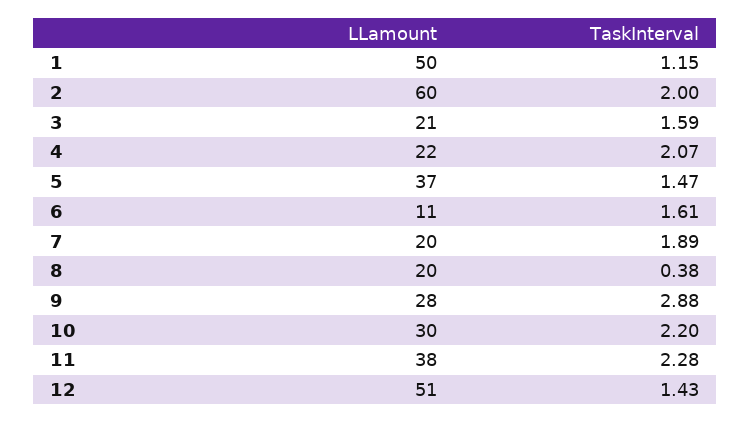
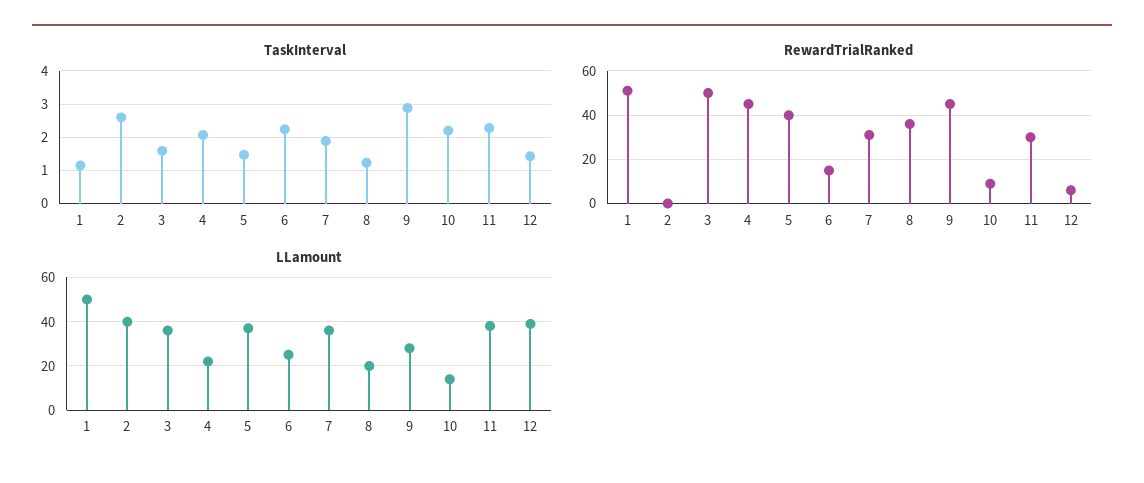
  {
    "LLamount": {
      "1": 50,
-     "2": 60,
+     "2": 40,
-     "3": 21,
+     "3": 35,
      "4": 22,
      "5": 37,
-     "6": 11,
+     "6": 25,
-     "7": 20,
+     "7": 35,
      "8": 20,
      "9": 28,
-     "10": 30,
+     "10": 15,
      "11": 38,
-     "12": 51
+     "12": 40
    },
    "TaskInterval": {
      "1": 1.15,
-     "2": 2,
+     "2": 2.6,
      "3": 1.59,
      "4": 2.07,
      "5": 1.47,
-     "6": 1.61,
+     "6": 2.2,
      "7": 1.89,
-     "8": 0.38,
+     "8": 1.2,
      "9": 2.88,
      "10": 2.2,
      "11": 2.28,
      "12": 1.43
-   }
+   },
+   "RewardTrialRanked": {
+     "1": 50,
+     "2": 0,
+     "3": 50,
+     "4": 45,
+     "5": 40,
+     "6": 15,
+     "7": 30,
+     "8": 35,
+     "9": 45,
+     "10": 10,
+     "11": 30,
+     "12": 5
+   }
  }

